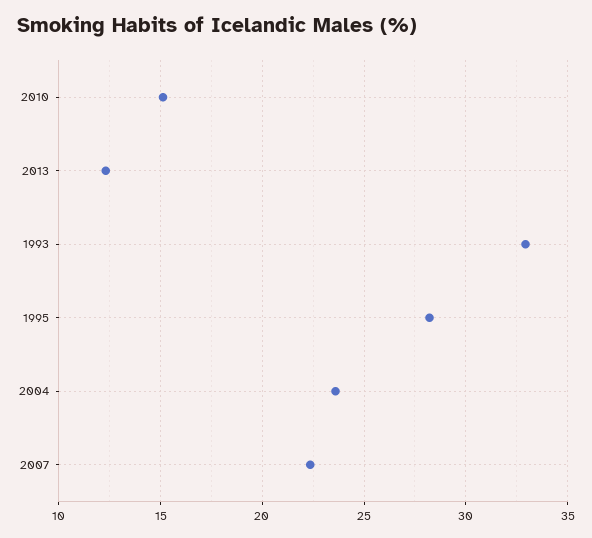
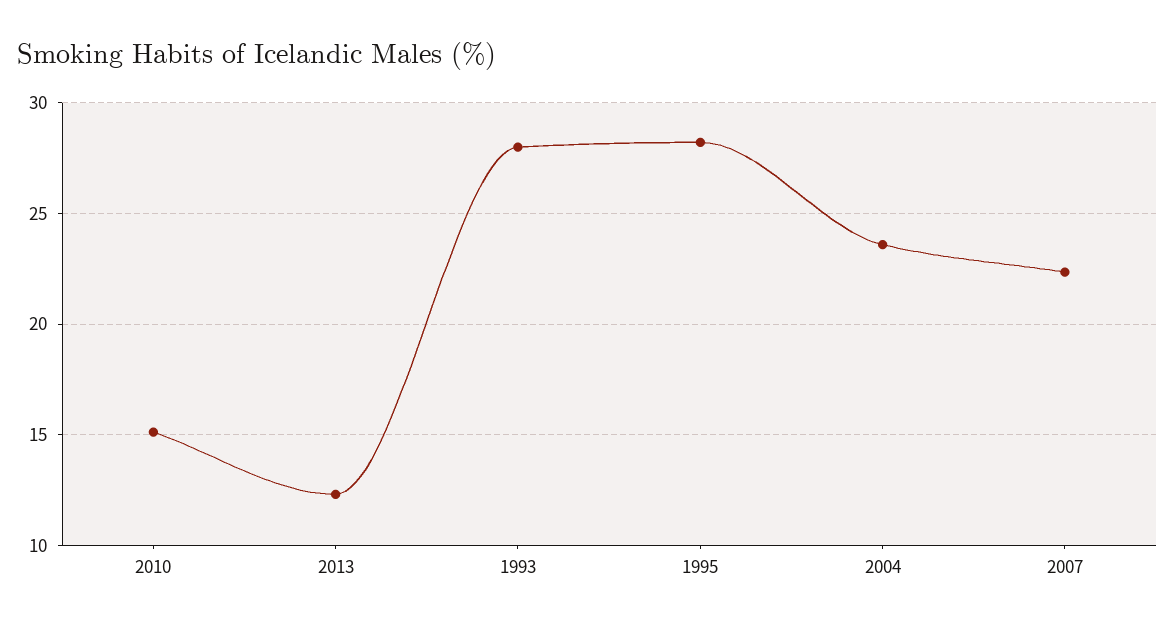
  {
    "2010": 15,
    "2013": 12.5,
-   "1993": 33,
+   "1993": 28,
    "1995": 28,
    "2004": 23.5,
    "2007": 22.5
  }

